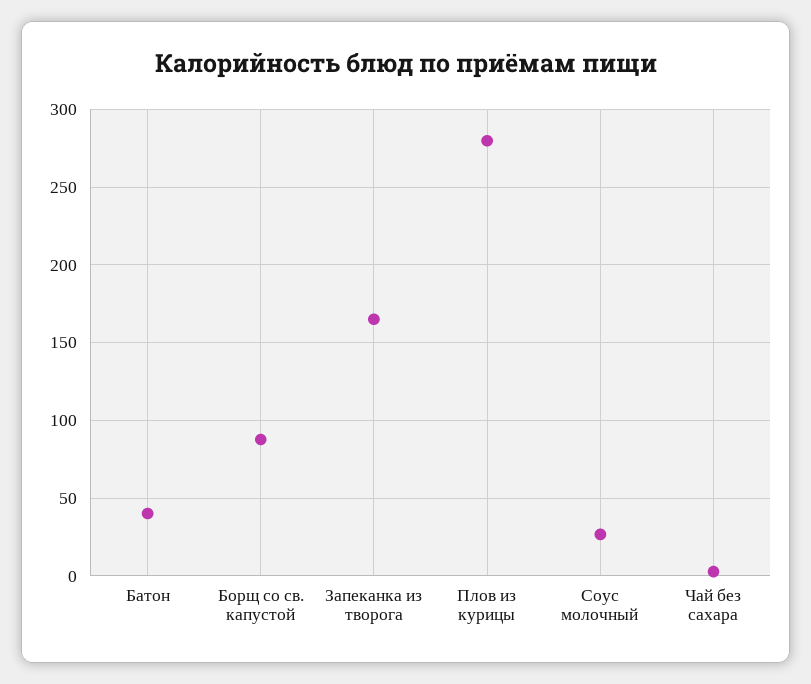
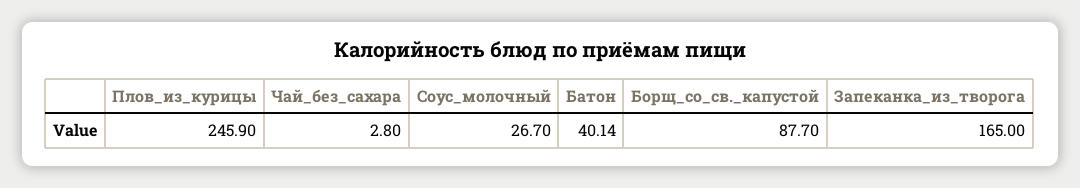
  {
    "Батон": 40.14,
    "Борщ со св. капустой": 87.7,
    "Запеканка из творога": 165,
-   "Плов из курицы": 280,
+   "Плов из курицы": 245.9,
    "Соус молочный": 26.7,
    "Чай без сахара": 2.8
  }

